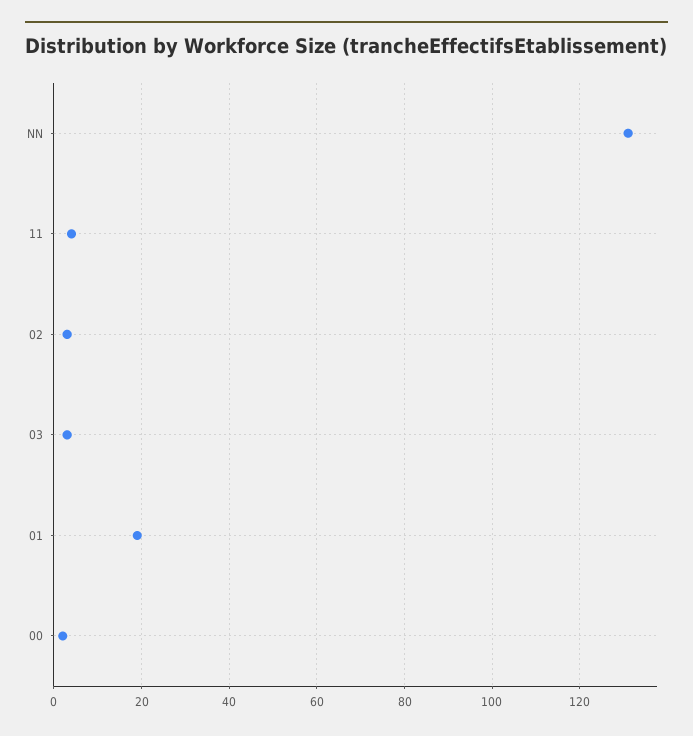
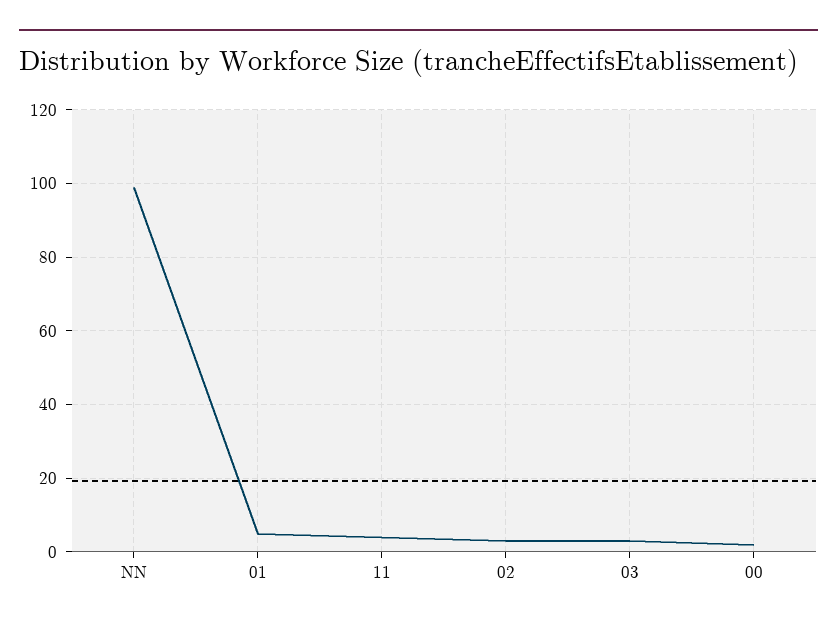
  {
-   "NN": 130,
+   "NN": 100,
    "11": 5,
    "02": 5,
    "03": 5,
-   "01": 20,
+   "01": 5,
    "00": 0
  }

